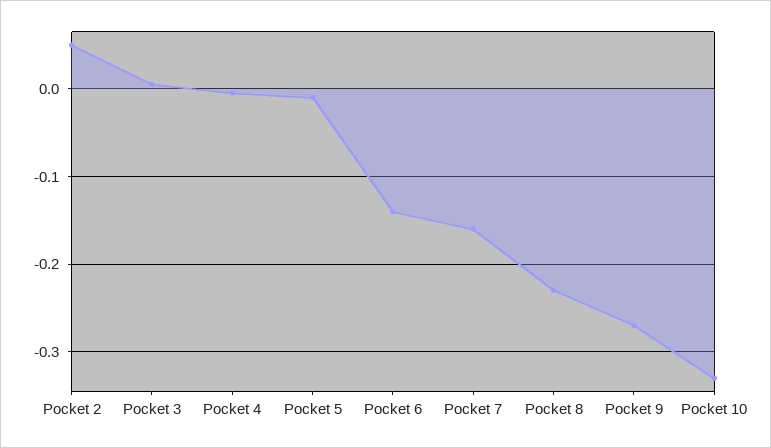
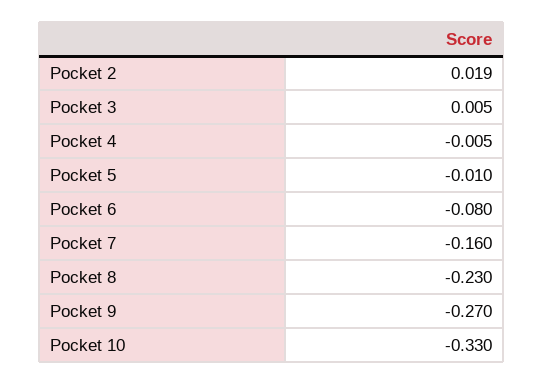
  {
-   "Pocket 2": 0.05,
+   "Pocket 2": 0.019,
    "Pocket 3": 0.005,
    "Pocket 4": -0.005,
    "Pocket 5": -0.01,
-   "Pocket 6": -0.14,
+   "Pocket 6": -0.08,
    "Pocket 7": -0.16,
    "Pocket 8": -0.23,
    "Pocket 9": -0.27,
    "Pocket 10": -0.33
  }

